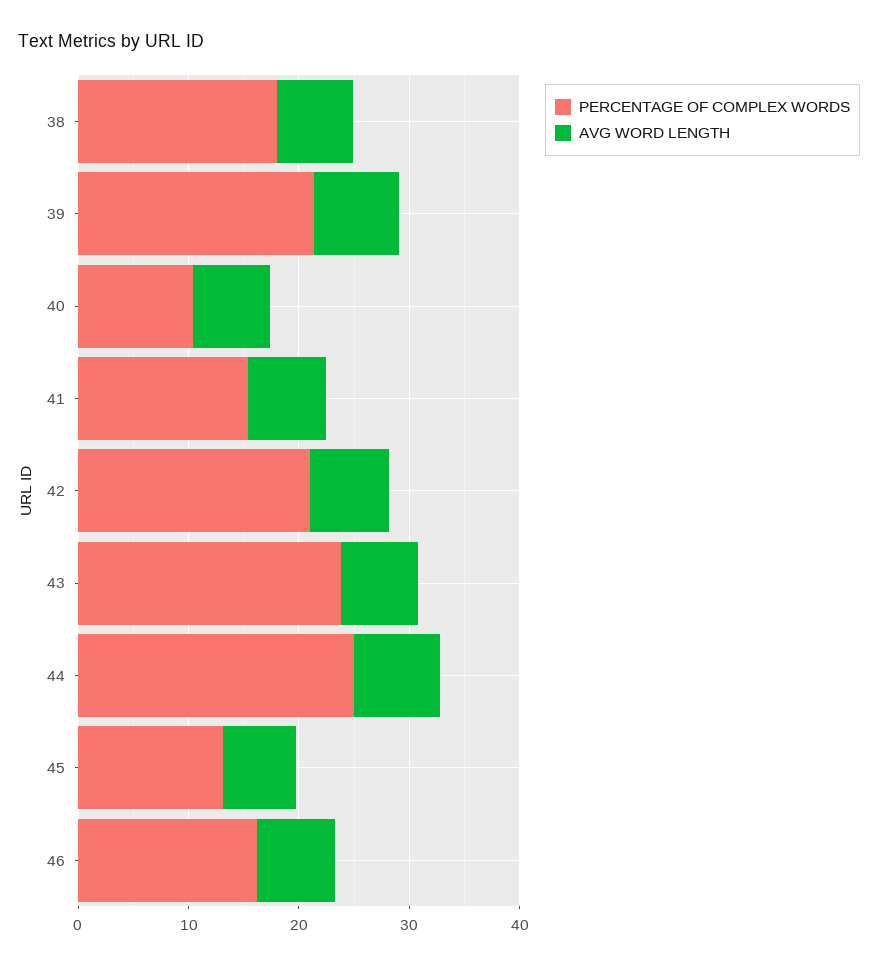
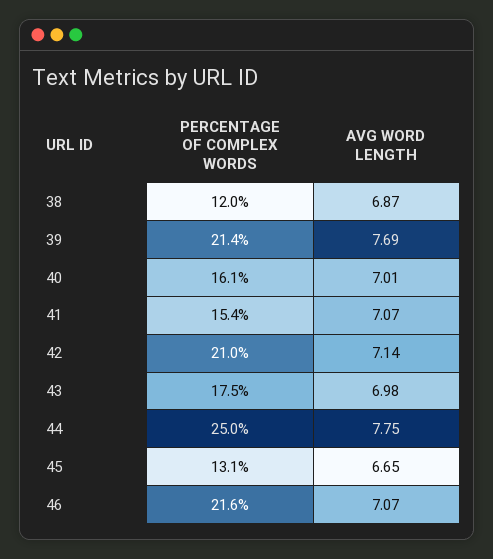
  {
    "PERCENTAGE OF COMPLEX WORDS": {
-     "38": 18,
+     "38": 12,
      "39": 21.4,
-     "40": 10,
+     "40": 16.1,
      "41": 15.4,
      "42": 21,
-     "43": 24,
+     "43": 17.5,
      "44": 25,
      "45": 13.1,
-     "46": 16
+     "46": 21.6
    },
    "AVG WORD LENGTH": {
      "38": 6.87,
      "39": 7.69,
      "40": 7.01,
      "41": 7.07,
      "42": 7.14,
      "43": 6.98,
      "44": 7.75,
      "45": 6.65,
      "46": 7.07
    }
  }

